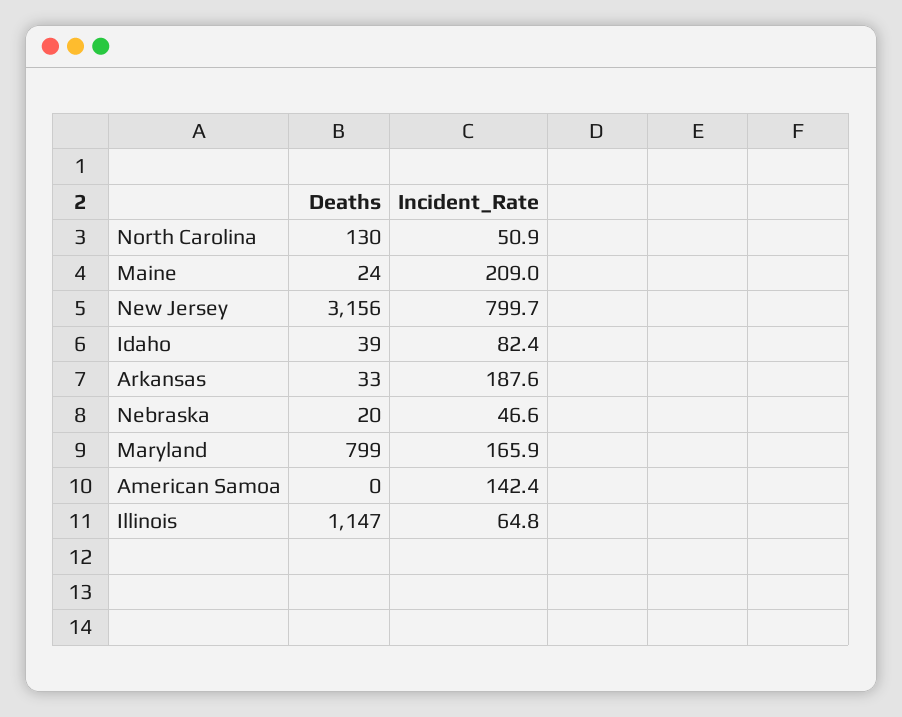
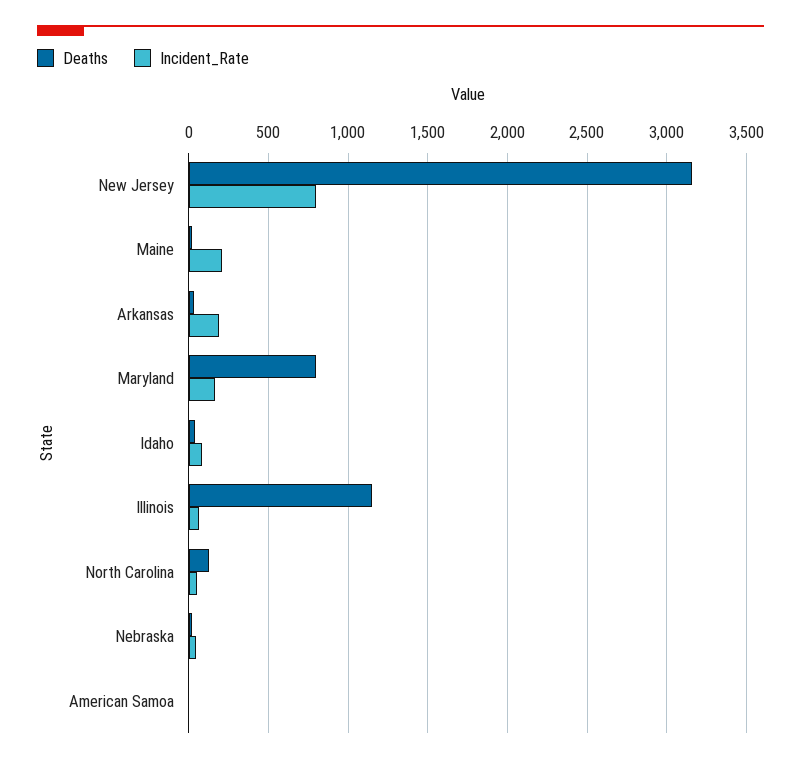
  {
    "Deaths": {
      "North Carolina": 130,
      "Maine": 24,
      "New Jersey": 3156,
      "Idaho": 39,
      "Arkansas": 33,
      "Nebraska": 20,
      "Maryland": 799,
      "American Samoa": 0,
      "Illinois": 1147
    },
    "Incident_Rate": {
      "North Carolina": 50.9,
      "Maine": 209,
      "New Jersey": 799.7,
      "Idaho": 82.4,
      "Arkansas": 187.6,
      "Nebraska": 46.6,
      "Maryland": 165.9,
-     "American Samoa": 142.4,
+     "American Samoa": 0,
      "Illinois": 64.8
    }
  }

